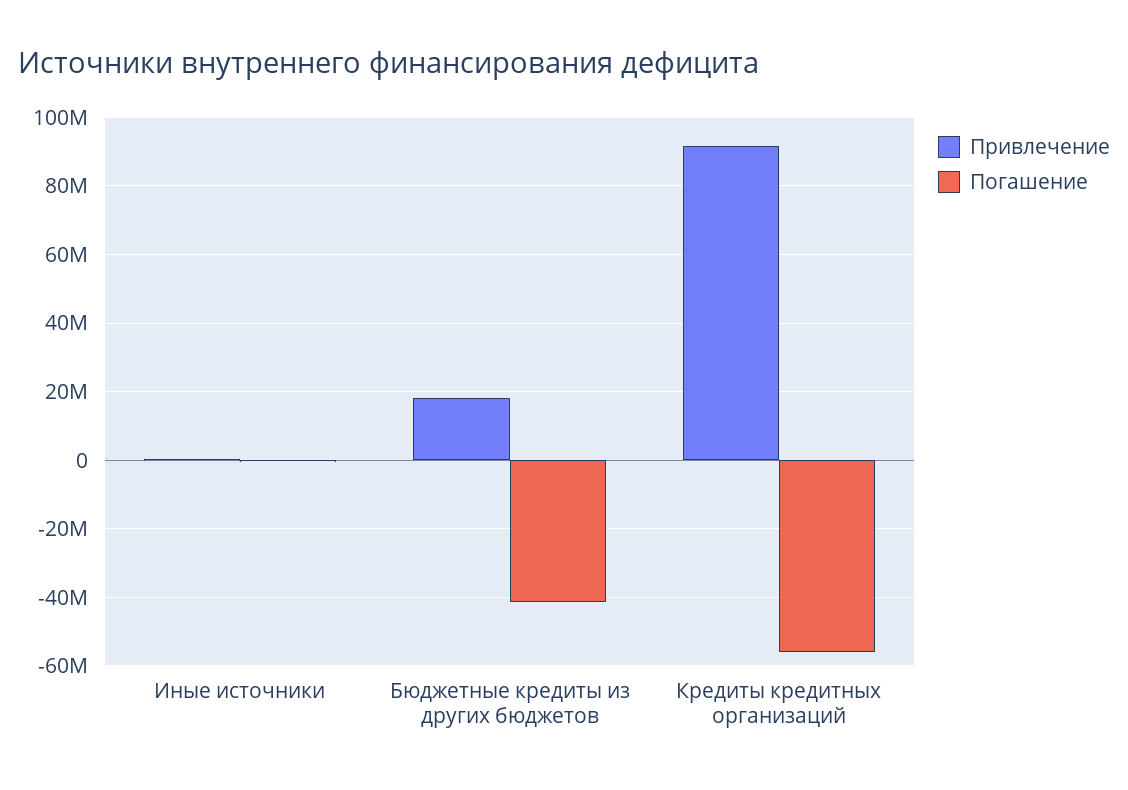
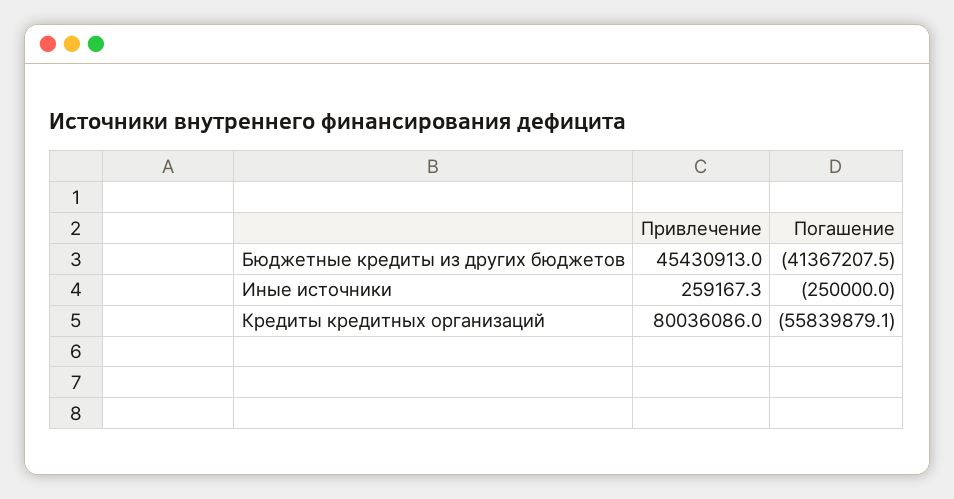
  {
    "Привлечение": {
      "Иные источники": 259167.3,
-     "Бюджетные кредиты из других бюджетов": 18000000,
+     "Бюджетные кредиты из других бюджетов": 45430913,
-     "Кредиты кредитных организаций": 92000000
+     "Кредиты кредитных организаций": 80036086
    },
    "Погашение": {
      "Иные источники": -250000,
      "Бюджетные кредиты из других бюджетов": -41367207.5,
      "Кредиты кредитных организаций": -55839879.1
    }
  }

